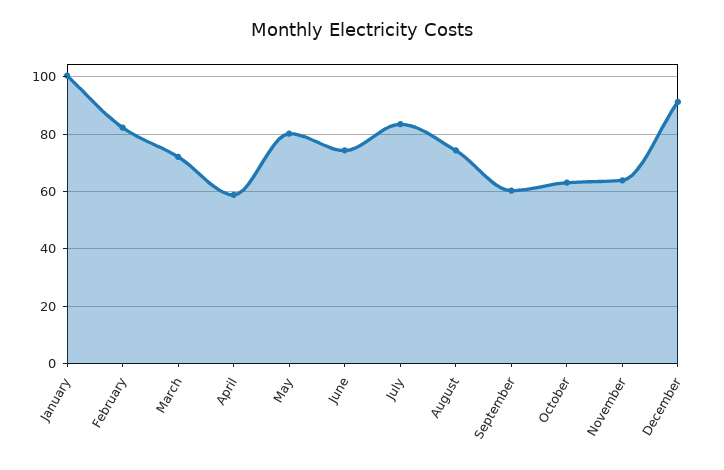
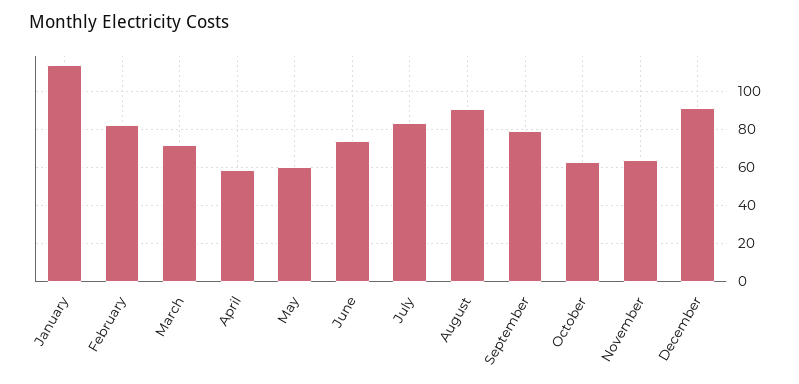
  {
-   "January": 100,
+   "January": 115,
    "February": 82.5,
    "March": 72.5,
    "April": 60,
-   "May": 80,
+   "May": 60,
    "June": 75,
    "July": 82.5,
-   "August": 75,
+   "August": 90,
-   "September": 60,
+   "September": 80,
    "October": 62.5,
    "November": 65,
    "December": 92.5
  }

